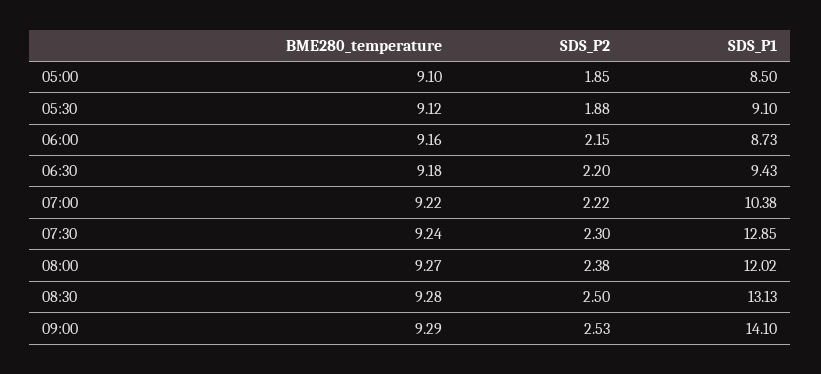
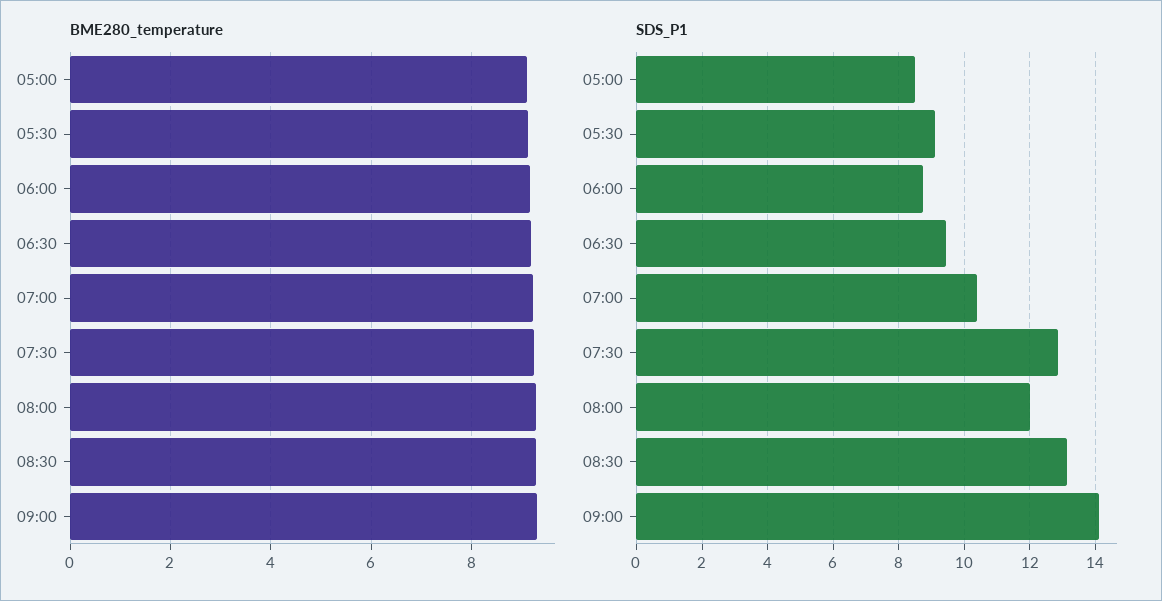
  {
    "BME280_temperature": {
      "05:00": 9.1,
      "05:30": 9.12,
      "06:00": 9.16,
      "06:30": 9.18,
      "07:00": 9.22,
      "07:30": 9.24,
      "08:00": 9.27,
      "08:30": 9.28,
      "09:00": 9.29
    },
-   "SDS_P2": {
-     "05:00": 1.85,
-     "05:30": 1.88,
-     "06:00": 2.15,
-     "06:30": 2.2,
-     "07:00": 2.22,
-     "07:30": 2.3,
-     "08:00": 2.38,
-     "08:30": 2.5,
-     "09:00": 2.53
-   },
    "SDS_P1": {
      "05:00": 8.5,
      "05:30": 9.1,
      "06:00": 8.73,
      "06:30": 9.43,
      "07:00": 10.38,
      "07:30": 12.85,
      "08:00": 12.02,
      "08:30": 13.13,
      "09:00": 14.1
    }
  }

